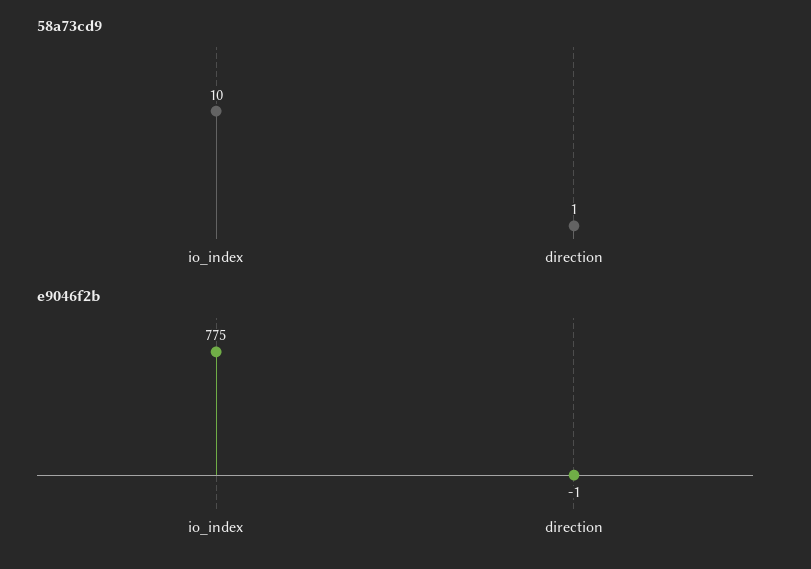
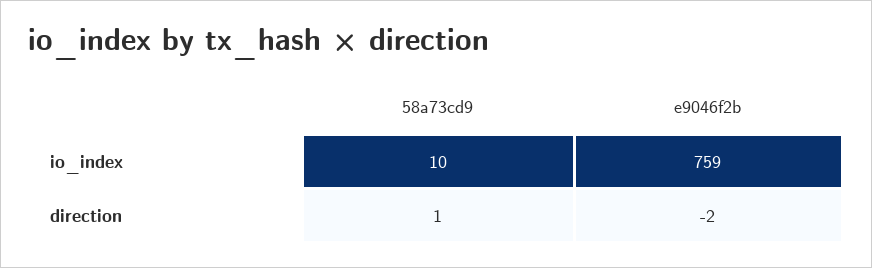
  {
    "58a73cd9": {
      "io_index": 10,
      "direction": 1
    },
    "e9046f2b": {
-     "io_index": 775,
+     "io_index": 759,
-     "direction": -1
+     "direction": -2
    }
  }

